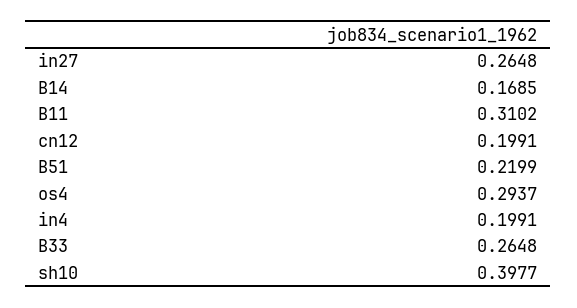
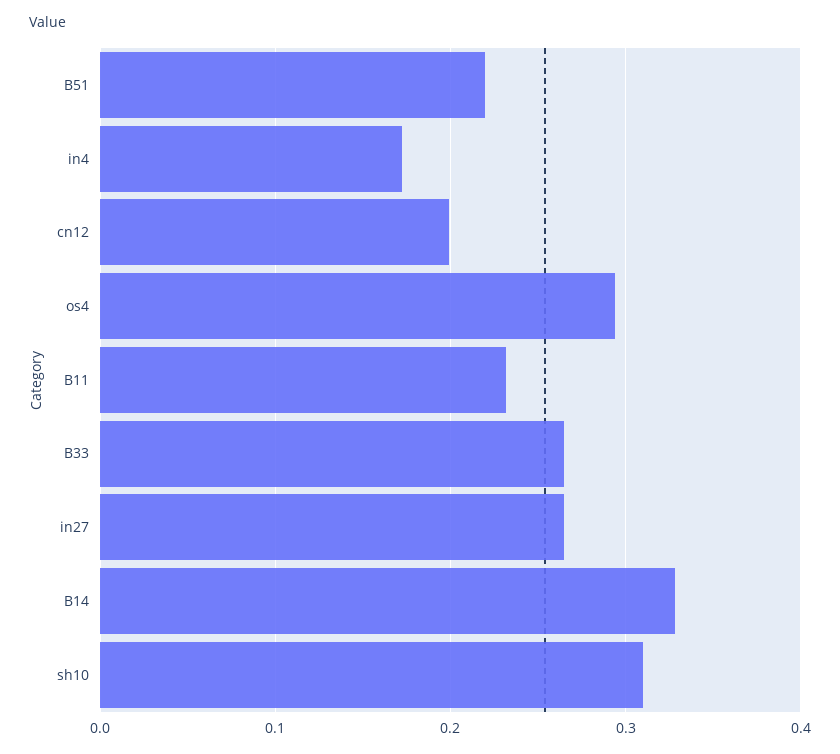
  {
    "in27": 0.2648,
-   "B14": 0.1685,
+   "B14": 0.33,
-   "B11": 0.3102,
+   "B11": 0.23,
    "cn12": 0.1991,
    "B51": 0.2199,
    "os4": 0.2937,
-   "in4": 0.1991,
+   "in4": 0.17,
    "B33": 0.2648,
-   "sh10": 0.3977
+   "sh10": 0.31
  }

